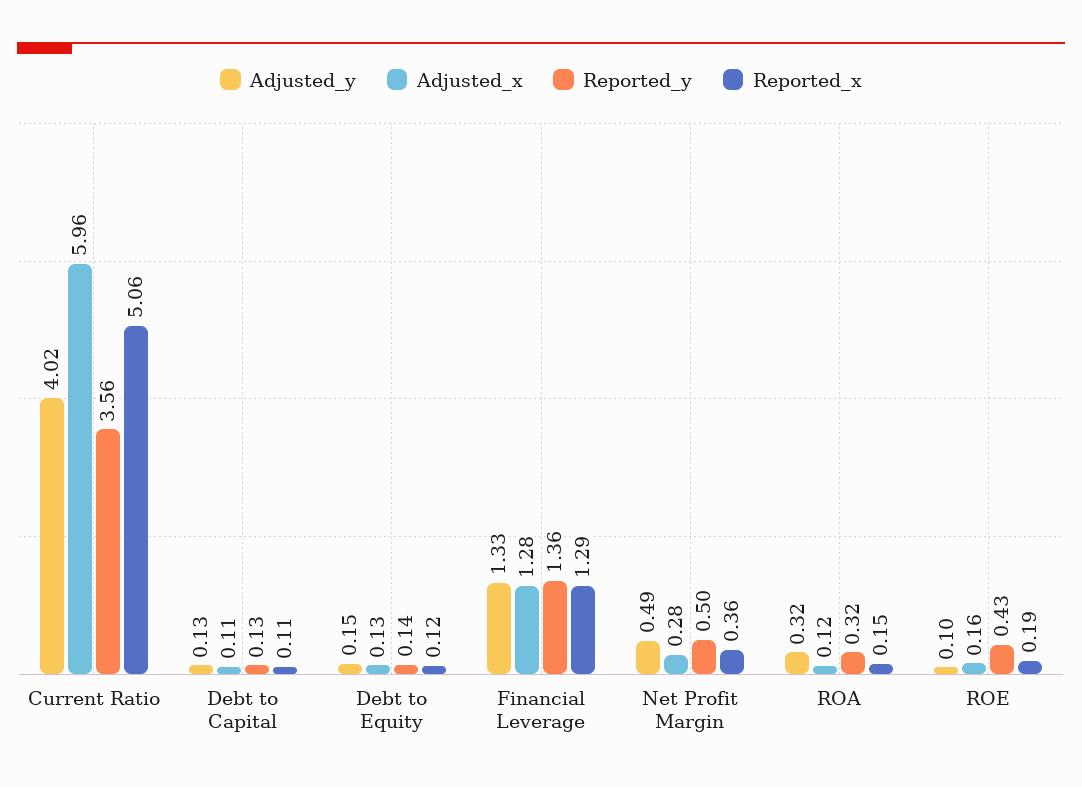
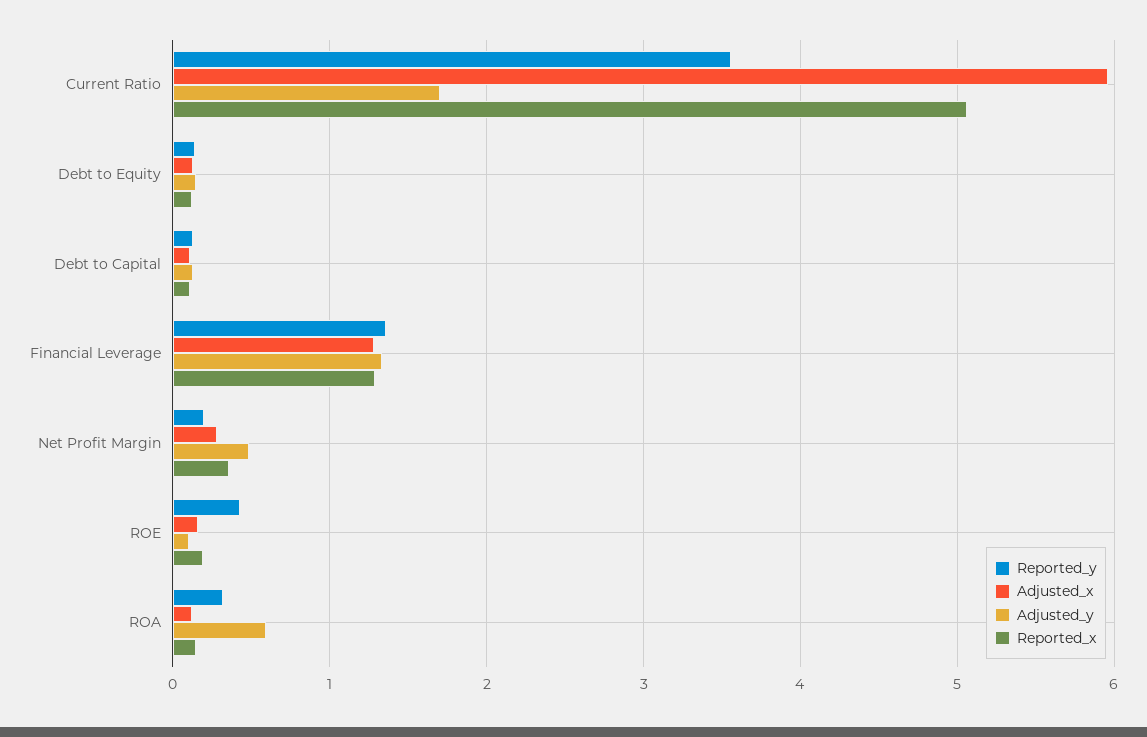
  {
    "Adjusted_y": {
-     "Current Ratio": 4.02,
+     "Current Ratio": 1.7,
      "Debt to Capital": 0.13,
      "Debt to Equity": 0.15,
      "Financial Leverage": 1.33,
      "Net Profit Margin": 0.49,
-     "ROA": 0.32,
+     "ROA": 0.6,
      "ROE": 0.1
    },
    "Adjusted_x": {
      "Current Ratio": 5.96,
      "Debt to Capital": 0.11,
      "Debt to Equity": 0.13,
      "Financial Leverage": 1.28,
      "Net Profit Margin": 0.28,
      "ROA": 0.12,
      "ROE": 0.16
    },
    "Reported_y": {
      "Current Ratio": 3.56,
      "Debt to Capital": 0.13,
      "Debt to Equity": 0.14,
      "Financial Leverage": 1.36,
-     "Net Profit Margin": 0.5,
+     "Net Profit Margin": 0.2,
      "ROA": 0.32,
      "ROE": 0.43
    },
    "Reported_x": {
      "Current Ratio": 5.06,
      "Debt to Capital": 0.11,
      "Debt to Equity": 0.12,
      "Financial Leverage": 1.29,
      "Net Profit Margin": 0.36,
      "ROA": 0.15,
      "ROE": 0.19
    }
  }

